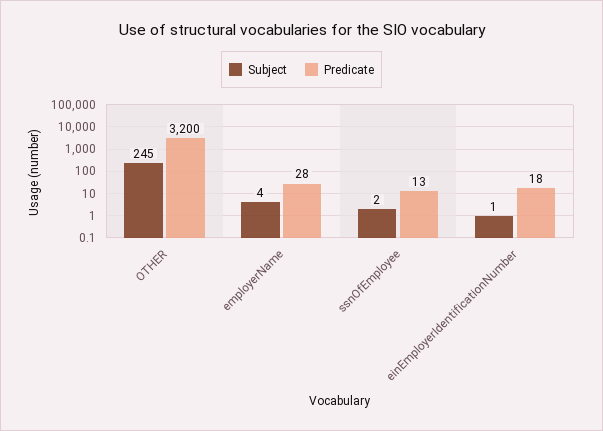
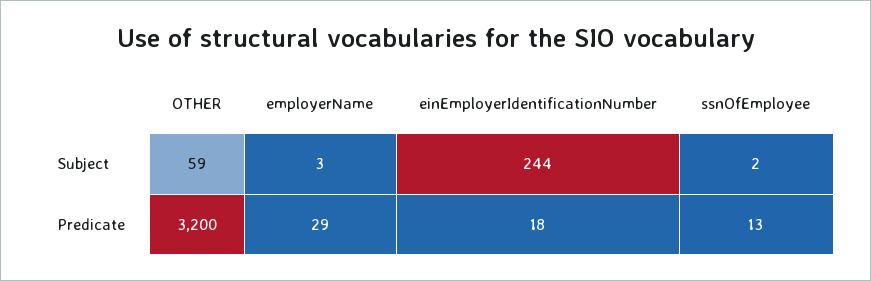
  {
    "Subject": {
-     "OTHER": 245,
+     "OTHER": 59,
-     "employerName": 4,
+     "employerName": 3,
      "ssnOfEmployee": 2,
-     "einEmployerIdentificationNumber": 1
+     "einEmployerIdentificationNumber": 244
    },
    "Predicate": {
      "OTHER": 3200,
-     "employerName": 28,
+     "employerName": 29,
      "ssnOfEmployee": 13,
      "einEmployerIdentificationNumber": 18
    }
  }

